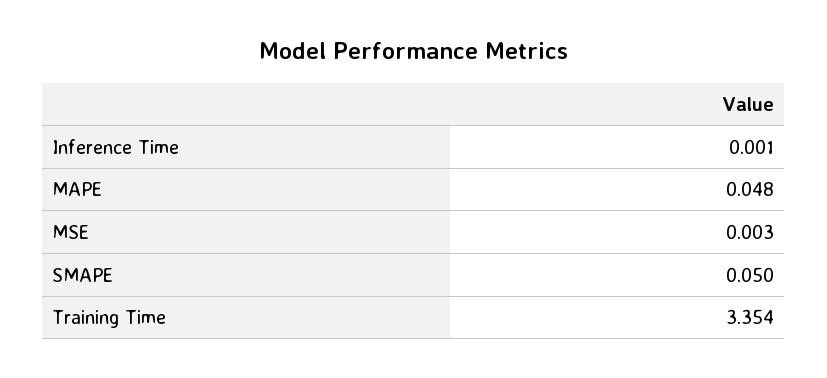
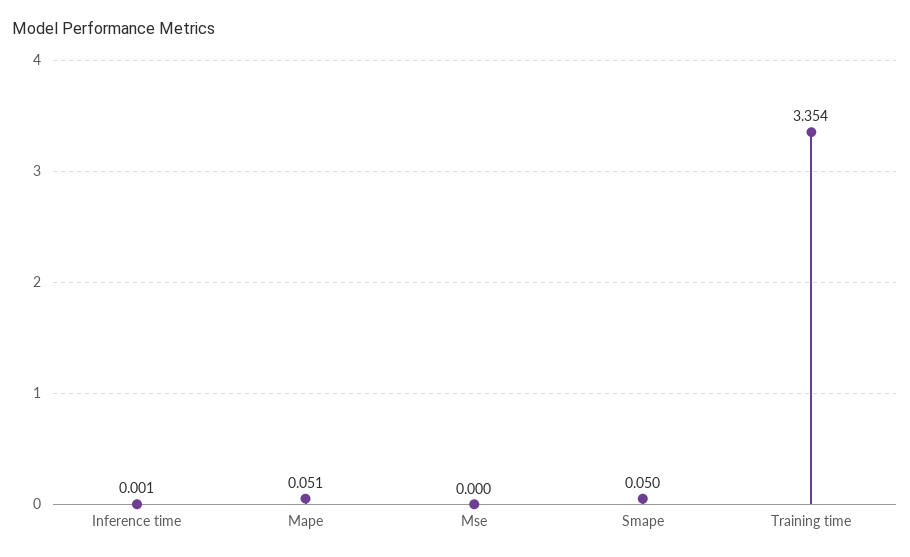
  {
    "Inference Time": 0.001,
-   "MAPE": 0.048,
+   "MAPE": 0.051,
-   "MSE": 0.003,
+   "MSE": 0,
    "SMAPE": 0.05,
    "Training Time": 3.354
  }

